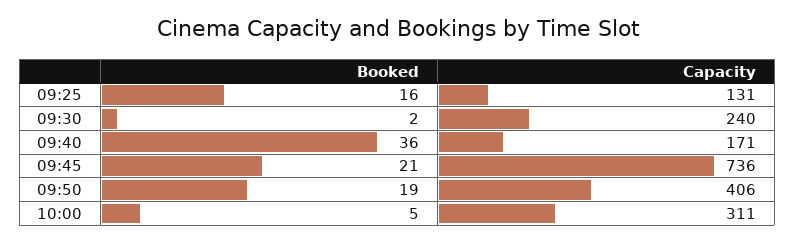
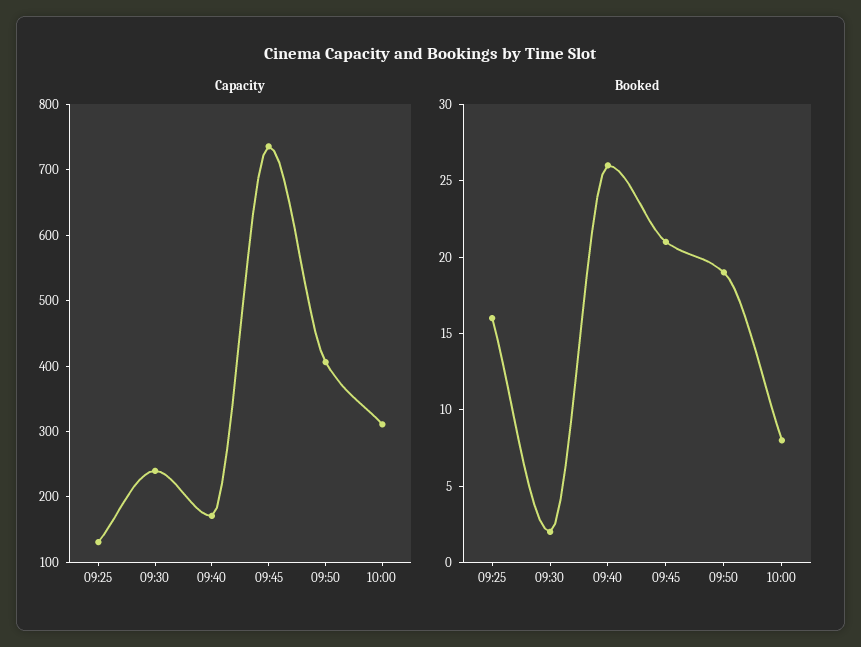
  {
    "Booked": {
      "09:25": 16,
      "09:30": 2,
-     "09:40": 36,
+     "09:40": 26,
      "09:45": 21,
      "09:50": 19,
-     "10:00": 5
+     "10:00": 8
    },
    "Capacity": {
      "09:25": 131,
      "09:30": 240,
      "09:40": 171,
      "09:45": 736,
      "09:50": 406,
      "10:00": 311
    }
  }

